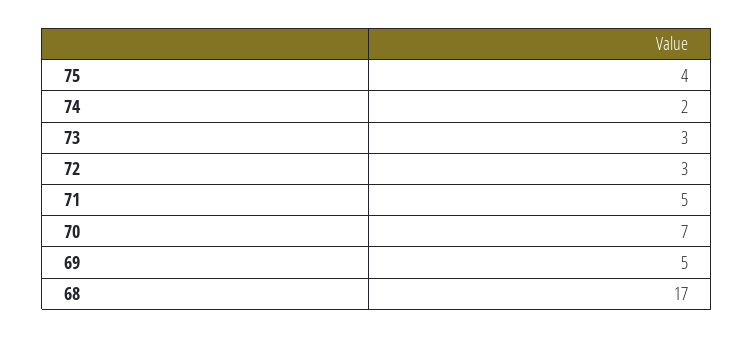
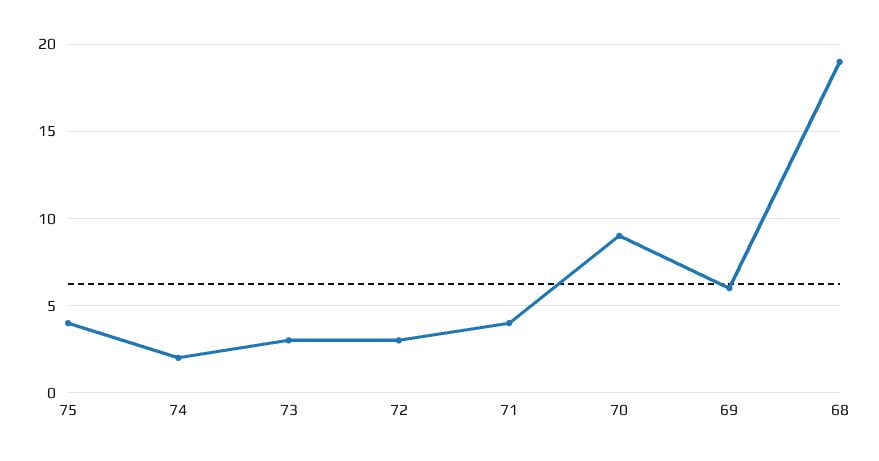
  {
    "75": 4,
    "74": 2,
    "73": 3,
    "72": 3,
-   "71": 5,
+   "71": 4,
-   "70": 7,
+   "70": 9,
-   "69": 5,
+   "69": 6,
-   "68": 17
+   "68": 19
  }

